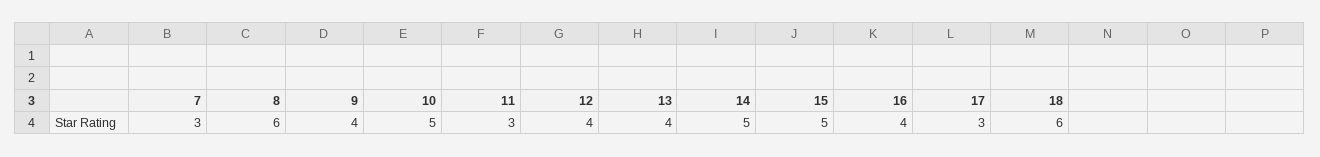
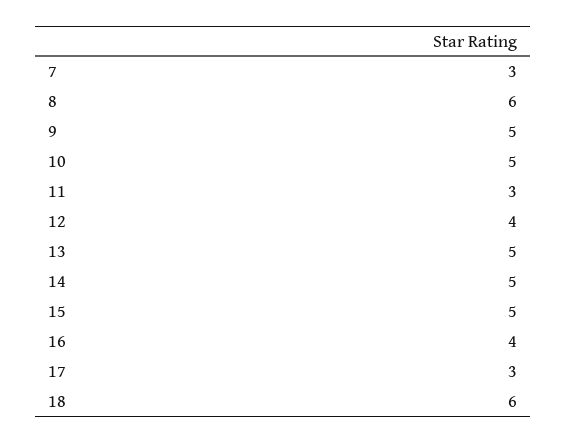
  {
    "7": 3,
    "8": 6,
-   "9": 4,
+   "9": 5,
    "10": 5,
    "11": 3,
    "12": 4,
-   "13": 4,
+   "13": 5,
    "14": 5,
    "15": 5,
    "16": 4,
    "17": 3,
    "18": 6
  }

